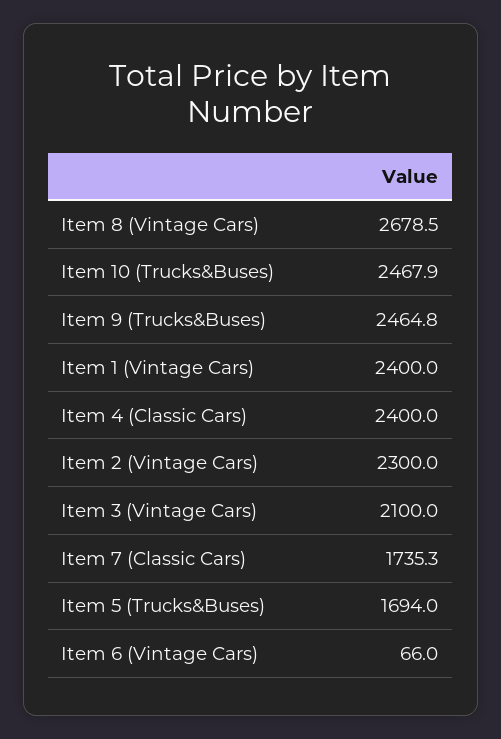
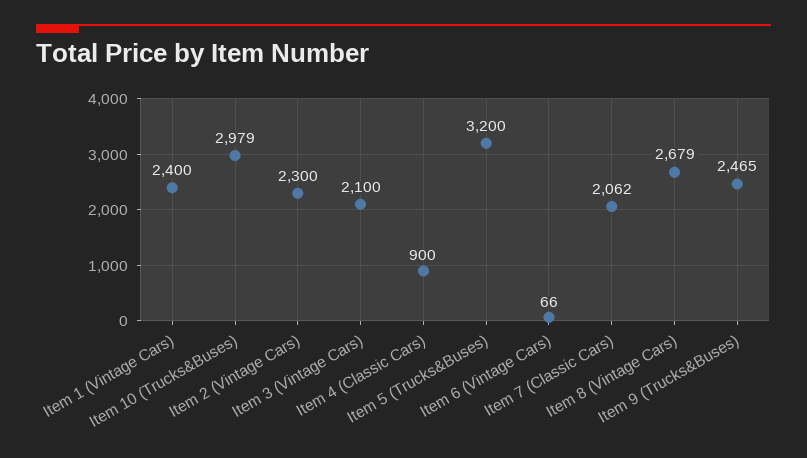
  {
    "Item 8 (Vintage Cars)": 2678.5,
-   "Item 10 (Trucks&Buses)": 2467.9,
+   "Item 10 (Trucks&Buses)": 2979,
    "Item 9 (Trucks&Buses)": 2464.8,
    "Item 1 (Vintage Cars)": 2400,
-   "Item 4 (Classic Cars)": 2400,
+   "Item 4 (Classic Cars)": 900,
    "Item 2 (Vintage Cars)": 2300,
    "Item 3 (Vintage Cars)": 2100,
-   "Item 7 (Classic Cars)": 1735.3,
+   "Item 7 (Classic Cars)": 2062,
-   "Item 5 (Trucks&Buses)": 1694,
+   "Item 5 (Trucks&Buses)": 3200,
    "Item 6 (Vintage Cars)": 66
  }

